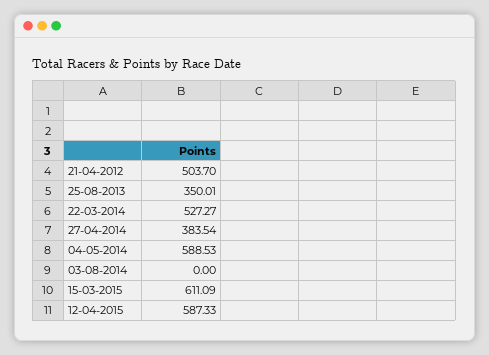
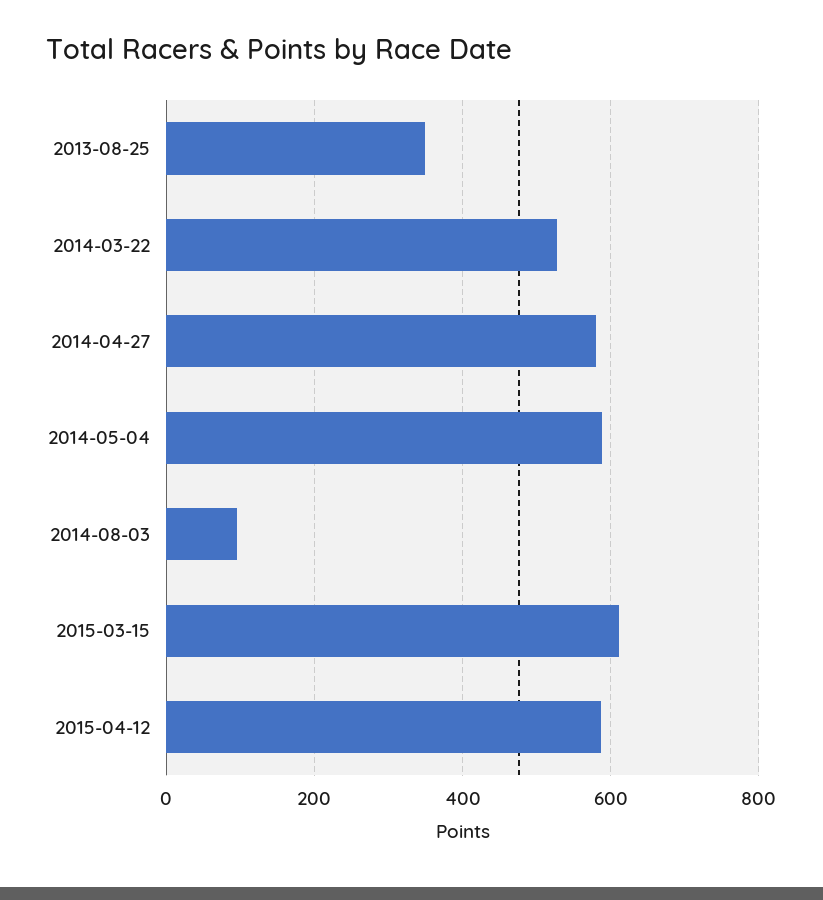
  {
-   "21-04-2012": 503.7,
    "25-08-2013": 350.01,
    "22-03-2014": 527.27,
-   "27-04-2014": 383.54,
+   "27-04-2014": 580,
    "04-05-2014": 588.53,
-   "03-08-2014": 0,
+   "03-08-2014": 100,
    "15-03-2015": 611.09,
    "12-04-2015": 587.33
  }

